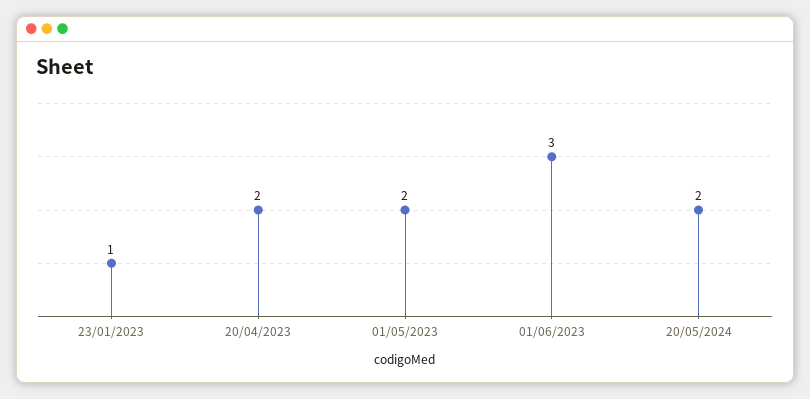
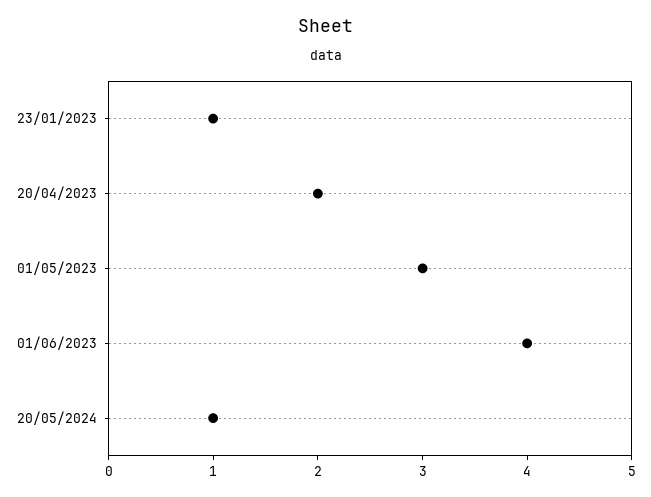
  {
    "23/01/2023": 1,
    "20/04/2023": 2,
-   "01/05/2023": 2,
+   "01/05/2023": 3,
-   "01/06/2023": 3,
+   "01/06/2023": 4,
-   "20/05/2024": 2
+   "20/05/2024": 1
  }

